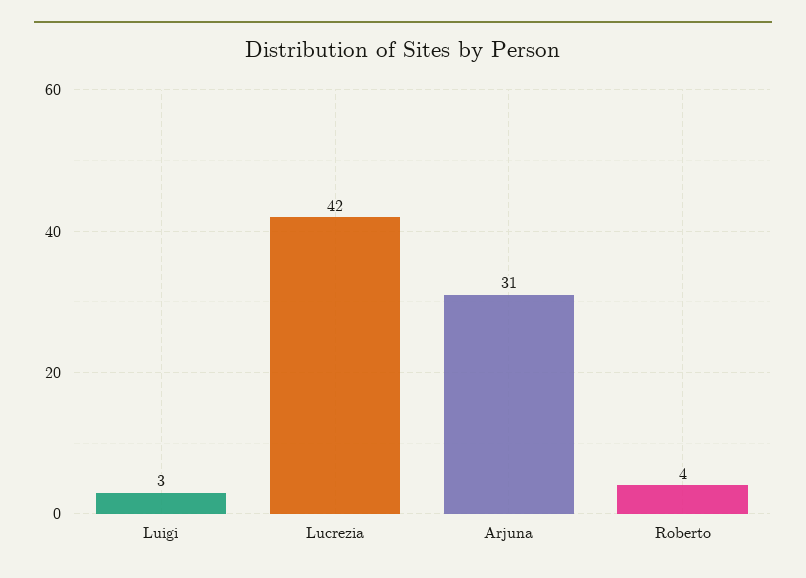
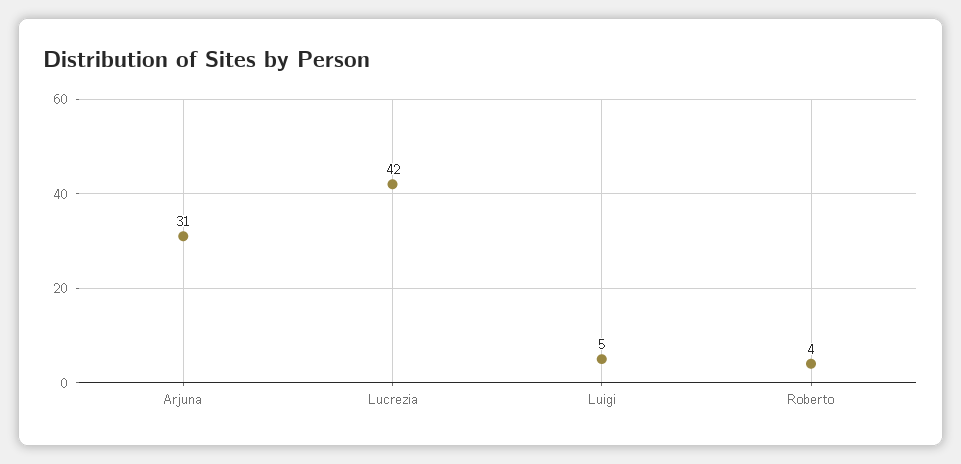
  {
-   "Luigi": 3,
+   "Luigi": 5,
    "Lucrezia": 42,
    "Arjuna": 31,
    "Roberto": 4
  }

